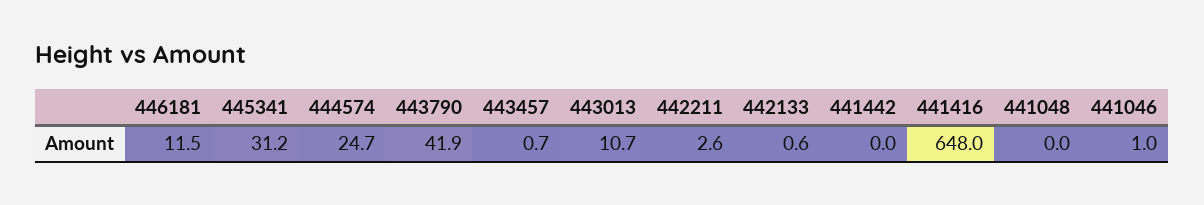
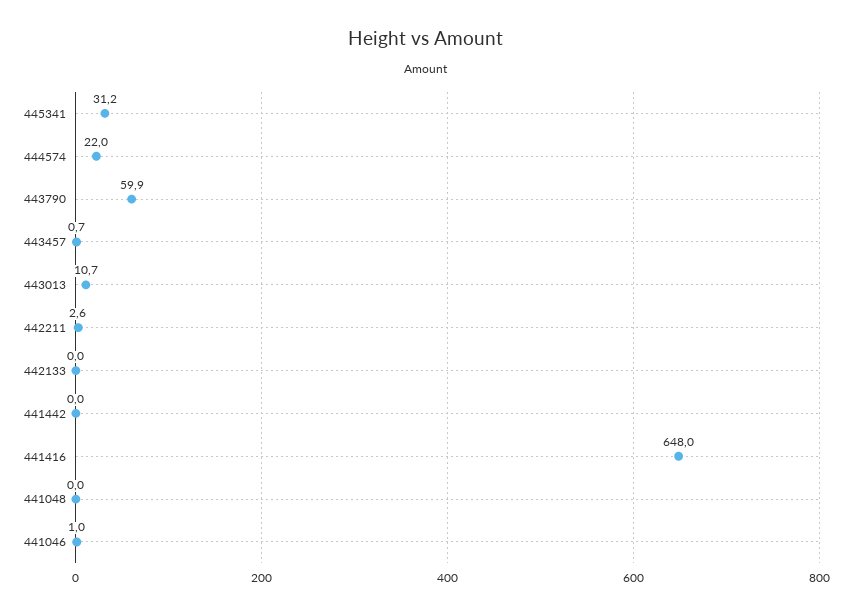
  {
-   "446181": 11.5,
    "445341": 31.2,
-   "444574": 24.7,
+   "444574": 22,
-   "443790": 41.9,
+   "443790": 59.9,
    "443457": 0.7,
    "443013": 10.7,
    "442211": 2.6,
-   "442133": 0.6,
+   "442133": 0,
    "441442": 0,
    "441416": 648,
    "441048": 0,
    "441046": 1
  }

